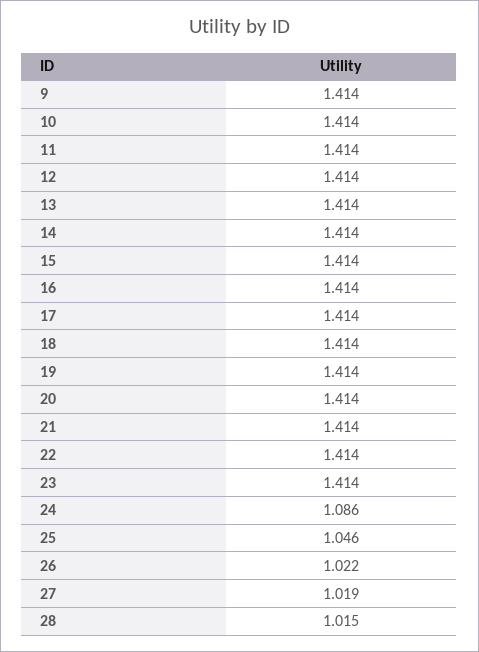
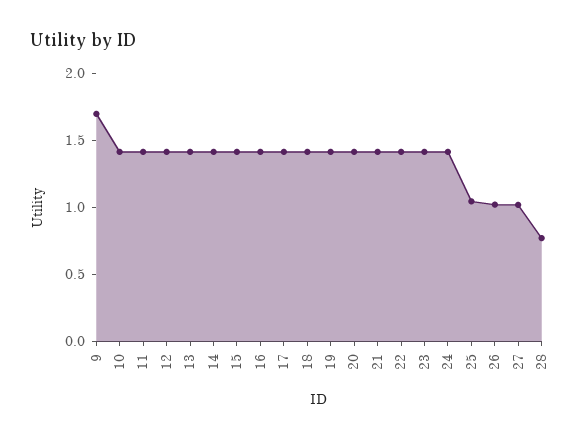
  {
-   "9": 1.414,
+   "9": 1.7,
    "10": 1.414,
    "11": 1.414,
    "12": 1.414,
    "13": 1.414,
    "14": 1.414,
    "15": 1.414,
    "16": 1.414,
    "17": 1.414,
    "18": 1.414,
    "19": 1.414,
    "20": 1.414,
    "21": 1.414,
    "22": 1.414,
    "23": 1.414,
-   "24": 1.086,
+   "24": 1.4,
    "25": 1.046,
    "26": 1.022,
    "27": 1.019,
-   "28": 1.015
+   "28": 0.8
  }

